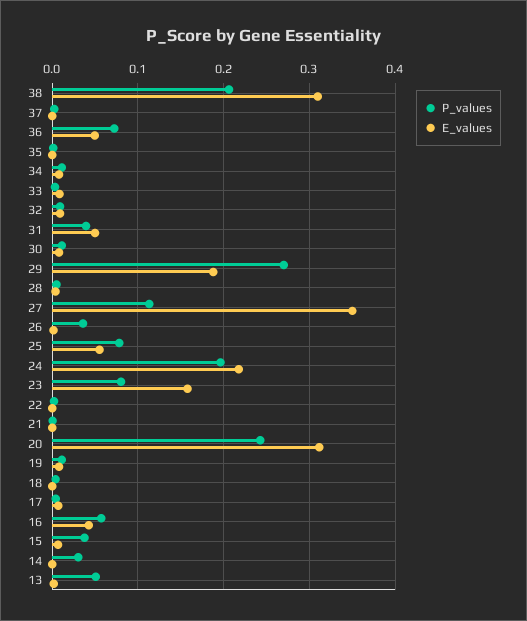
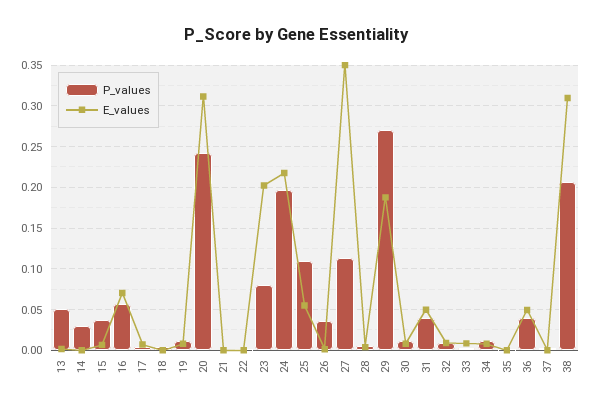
  {
    "P_values": {
      "38": 0.21,
      "37": 0,
-     "36": 0.07,
+     "36": 0.04,
      "35": 0,
      "34": 0.01,
      "33": 0,
      "32": 0.01,
      "31": 0.04,
      "30": 0.01,
      "29": 0.27,
      "28": 0.01,
      "27": 0.11,
      "26": 0.04,
-     "25": 0.08,
+     "25": 0.11,
      "24": 0.2,
      "23": 0.08,
      "22": 0,
      "21": 0,
      "20": 0.24,
      "19": 0.01,
      "18": 0,
      "17": 0,
      "16": 0.06,
      "15": 0.04,
      "14": 0.03,
      "13": 0.05
    },
    "E_values": {
      "38": 0.31,
      "37": 0,
      "36": 0.05,
      "35": 0,
      "34": 0.01,
      "33": 0.01,
      "32": 0.01,
      "31": 0.05,
      "30": 0.01,
      "29": 0.19,
      "28": 0,
      "27": 0.35,
      "26": 0,
      "25": 0.06,
      "24": 0.22,
-     "23": 0.16,
+     "23": 0.2,
      "22": 0,
      "21": 0,
      "20": 0.31,
      "19": 0.01,
      "18": 0,
      "17": 0.01,
-     "16": 0.04,
+     "16": 0.07,
      "15": 0.01,
      "14": 0,
      "13": 0
    }
  }

